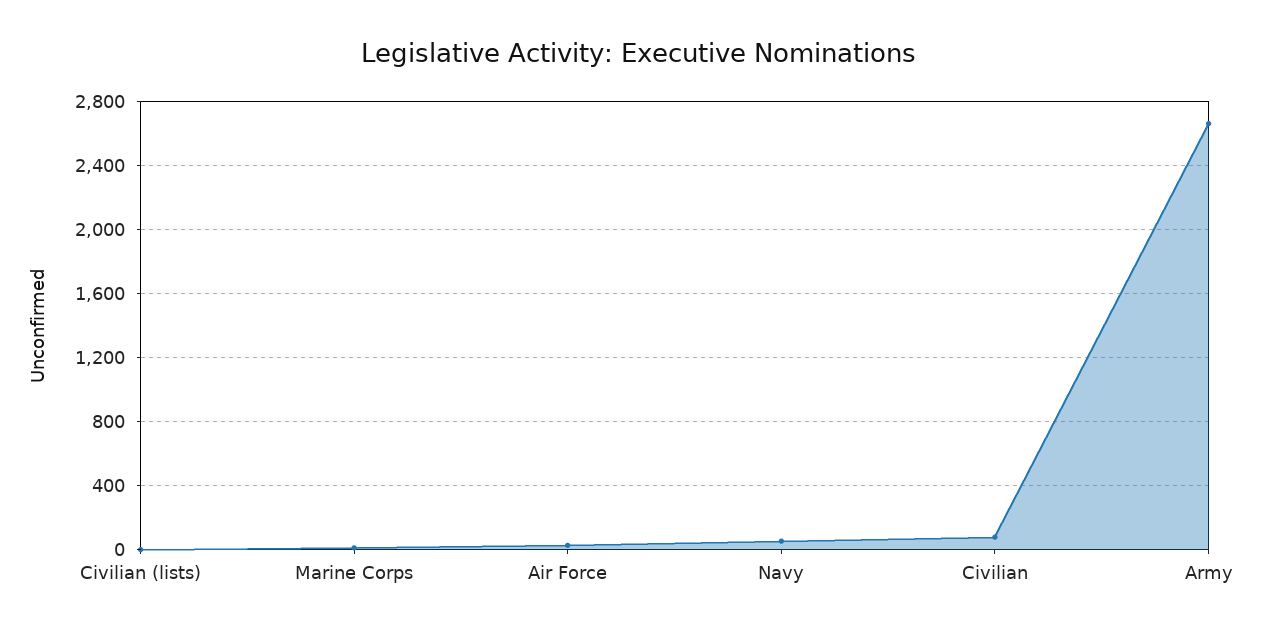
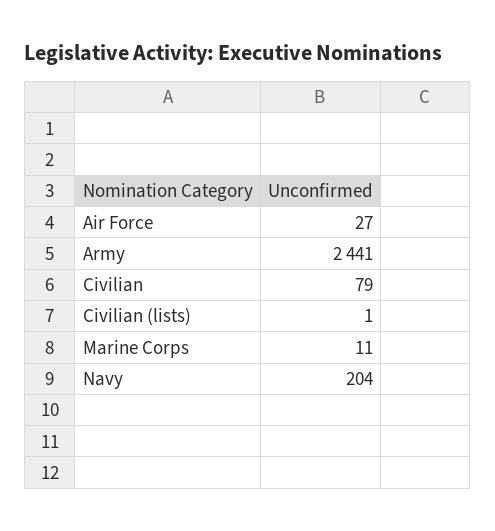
  {
    "Civilian (lists)": 1,
    "Marine Corps": 11,
    "Air Force": 27,
-   "Navy": 50,
+   "Navy": 204,
    "Civilian": 79,
-   "Army": 2650
+   "Army": 2441
  }

